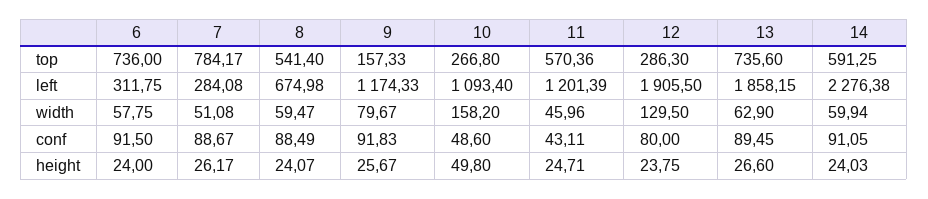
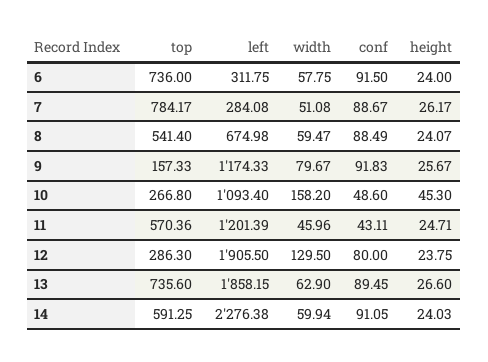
  {
    "6": {
      "top": 736,
      "left": 311.75,
      "width": 57.75,
      "conf": 91.5,
      "height": 24
    },
    "7": {
      "top": 784.17,
      "left": 284.08,
      "width": 51.08,
      "conf": 88.67,
      "height": 26.17
    },
    "8": {
      "top": 541.4,
      "left": 674.98,
      "width": 59.47,
      "conf": 88.49,
      "height": 24.07
    },
    "9": {
      "top": 157.33,
      "left": 1174.33,
      "width": 79.67,
      "conf": 91.83,
      "height": 25.67
    },
    "10": {
      "top": 266.8,
      "left": 1093.4,
      "width": 158.2,
      "conf": 48.6,
-     "height": 49.8
+     "height": 45.3
    },
    "11": {
      "top": 570.36,
      "left": 1201.39,
      "width": 45.96,
      "conf": 43.11,
      "height": 24.71
    },
    "12": {
      "top": 286.3,
      "left": 1905.5,
      "width": 129.5,
      "conf": 80,
      "height": 23.75
    },
    "13": {
      "top": 735.6,
      "left": 1858.15,
      "width": 62.9,
      "conf": 89.45,
      "height": 26.6
    },
    "14": {
      "top": 591.25,
      "left": 2276.38,
      "width": 59.94,
      "conf": 91.05,
      "height": 24.03
    }
  }

